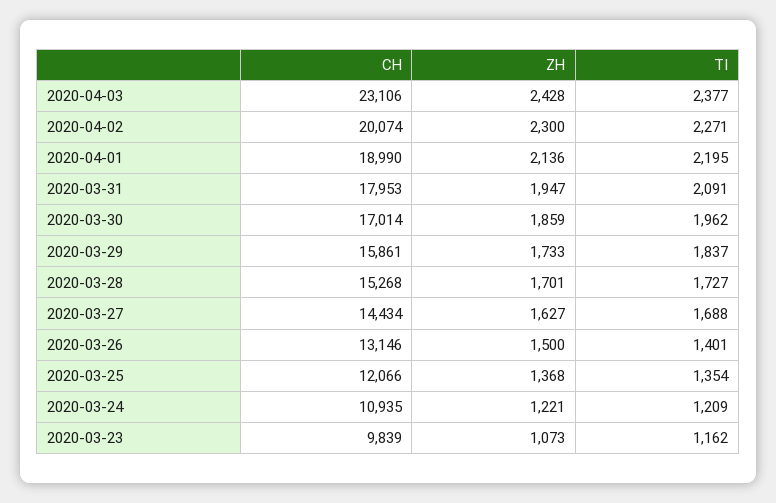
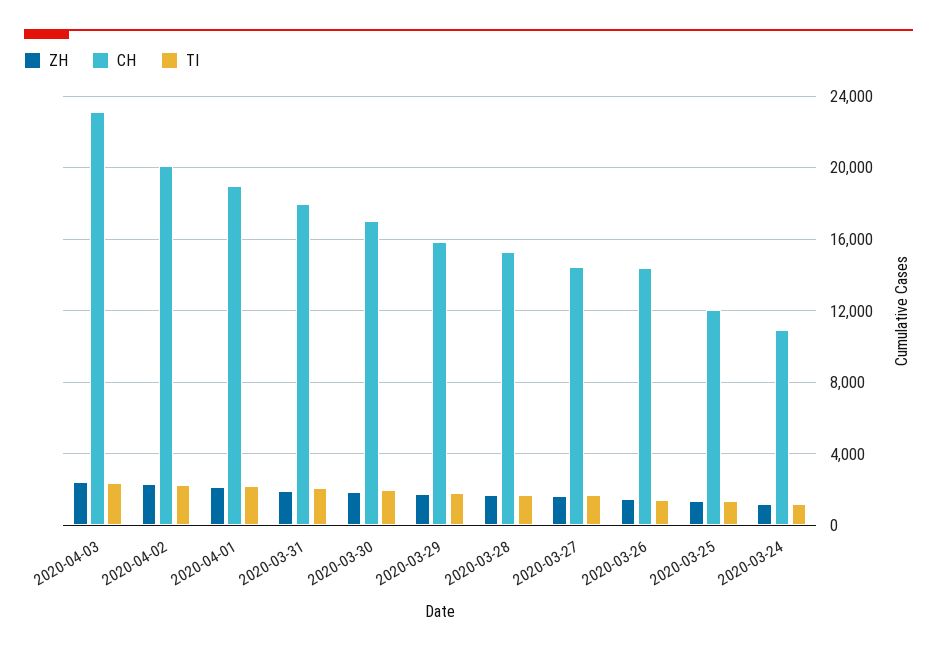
  {
    "CH": {
      "2020-04-03": 23106,
      "2020-04-02": 20074,
      "2020-04-01": 18990,
      "2020-03-31": 17953,
      "2020-03-30": 17014,
      "2020-03-29": 15861,
      "2020-03-28": 15268,
      "2020-03-27": 14434,
-     "2020-03-26": 13146,
+     "2020-03-26": 14500,
      "2020-03-25": 12066,
-     "2020-03-24": 10935,
+     "2020-03-24": 10935
-     "2020-03-23": 9839
    },
    "ZH": {
      "2020-04-03": 2428,
      "2020-04-02": 2300,
      "2020-04-01": 2136,
      "2020-03-31": 1947,
      "2020-03-30": 1859,
      "2020-03-29": 1733,
      "2020-03-28": 1701,
      "2020-03-27": 1627,
      "2020-03-26": 1500,
      "2020-03-25": 1368,
-     "2020-03-24": 1221,
+     "2020-03-24": 1221
-     "2020-03-23": 1073
    },
    "TI": {
      "2020-04-03": 2377,
      "2020-04-02": 2271,
      "2020-04-01": 2195,
      "2020-03-31": 2091,
      "2020-03-30": 1962,
      "2020-03-29": 1837,
      "2020-03-28": 1727,
      "2020-03-27": 1688,
      "2020-03-26": 1401,
      "2020-03-25": 1354,
-     "2020-03-24": 1209,
+     "2020-03-24": 1209
-     "2020-03-23": 1162
    }
  }

